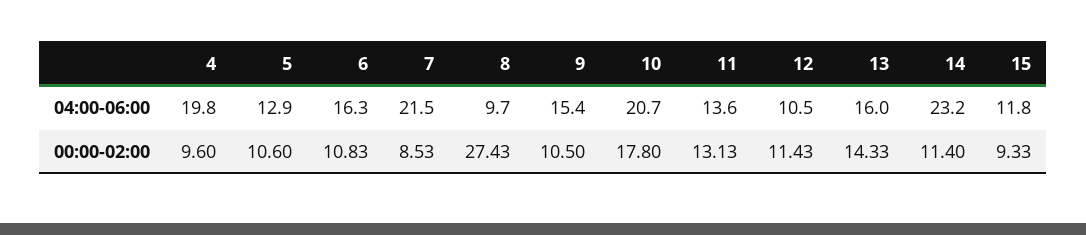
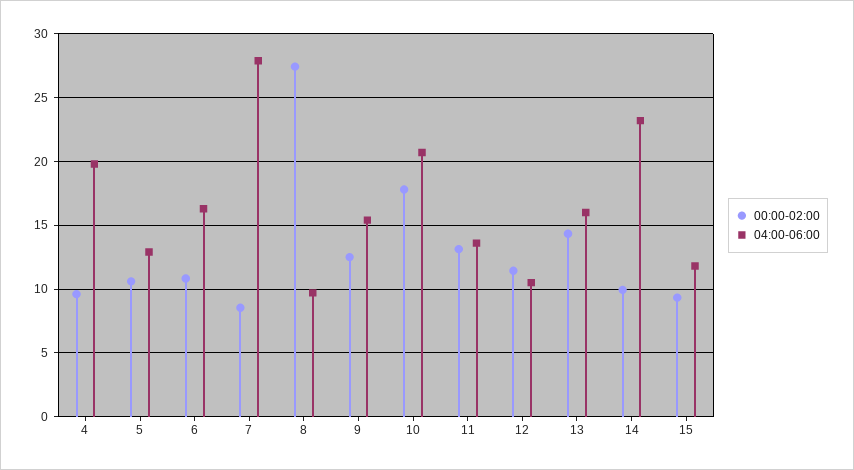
  {
    "04:00-06:00": {
      "4": 19.8,
      "5": 12.9,
      "6": 16.3,
-     "7": 21.5,
+     "7": 28,
      "8": 9.7,
      "9": 15.4,
      "10": 20.7,
      "11": 13.6,
      "12": 10.5,
      "13": 16,
      "14": 23.2,
      "15": 11.8
    },
    "00:00-02:00": {
      "4": 9.6,
      "5": 10.6,
      "6": 10.83,
      "7": 8.53,
      "8": 27.43,
-     "9": 10.5,
+     "9": 12.5,
      "10": 17.8,
      "11": 13.13,
      "12": 11.43,
      "13": 14.33,
-     "14": 11.4,
+     "14": 10,
      "15": 9.33
    }
  }

